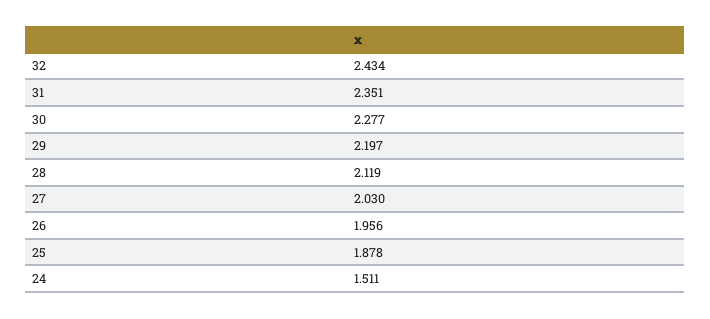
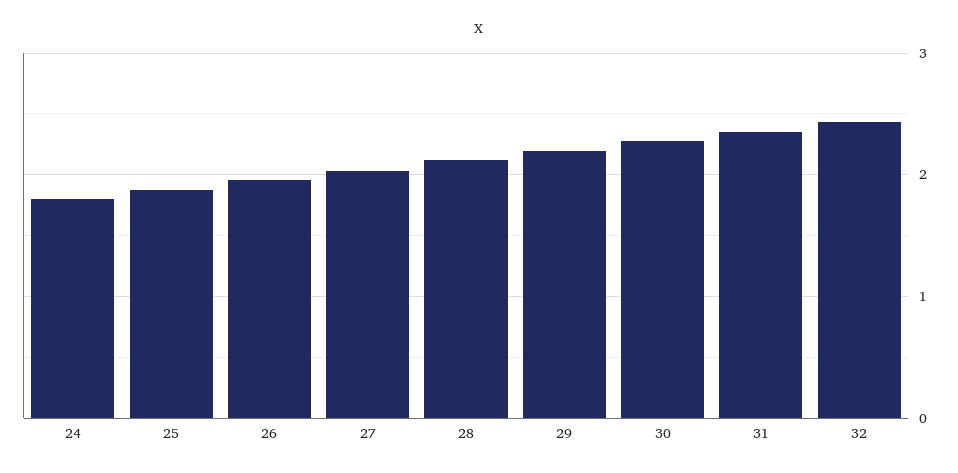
  {
    "32": 2.434,
    "31": 2.351,
    "30": 2.277,
    "29": 2.197,
    "28": 2.119,
    "27": 2.03,
    "26": 1.956,
    "25": 1.878,
-   "24": 1.511
+   "24": 1.8
  }

